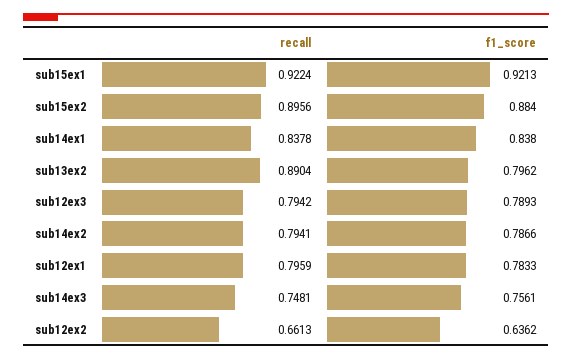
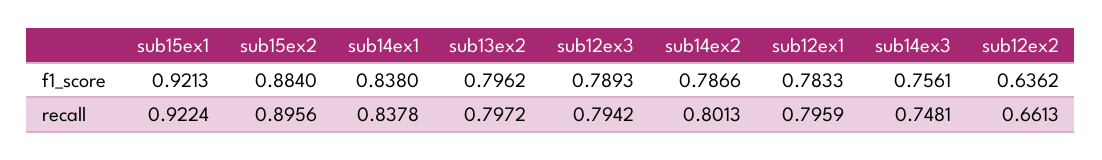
  {
    "recall": {
      "sub15ex1": 0.9224,
      "sub15ex2": 0.8956,
      "sub14ex1": 0.8378,
-     "sub13ex2": 0.8904,
+     "sub13ex2": 0.7972,
      "sub12ex3": 0.7942,
-     "sub14ex2": 0.7941,
+     "sub14ex2": 0.8013,
      "sub12ex1": 0.7959,
      "sub14ex3": 0.7481,
      "sub12ex2": 0.6613
    },
    "f1_score": {
      "sub15ex1": 0.9213,
      "sub15ex2": 0.884,
      "sub14ex1": 0.838,
      "sub13ex2": 0.7962,
      "sub12ex3": 0.7893,
      "sub14ex2": 0.7866,
      "sub12ex1": 0.7833,
      "sub14ex3": 0.7561,
      "sub12ex2": 0.6362
    }
  }

